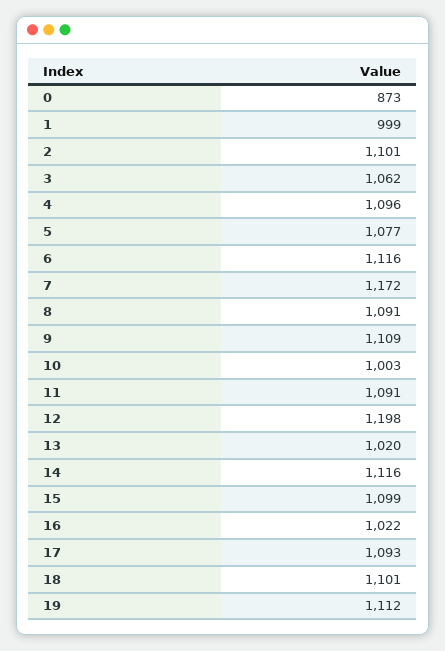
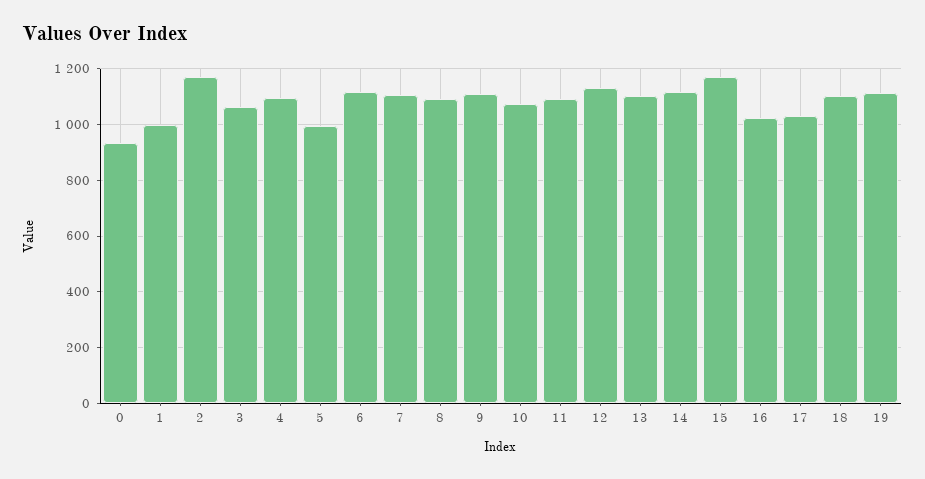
  {
-   "0": 873,
+   "0": 925,
    "1": 999,
-   "2": 1101,
+   "2": 1175,
    "3": 1062,
    "4": 1096,
-   "5": 1077,
+   "5": 1000,
    "6": 1116,
-   "7": 1172,
+   "7": 1100,
    "8": 1091,
    "9": 1109,
-   "10": 1003,
+   "10": 1075,
    "11": 1091,
-   "12": 1198,
+   "12": 1125,
-   "13": 1020,
+   "13": 1100,
    "14": 1116,
-   "15": 1099,
+   "15": 1175,
    "16": 1022,
-   "17": 1093,
+   "17": 1025,
    "18": 1101,
    "19": 1112
  }

